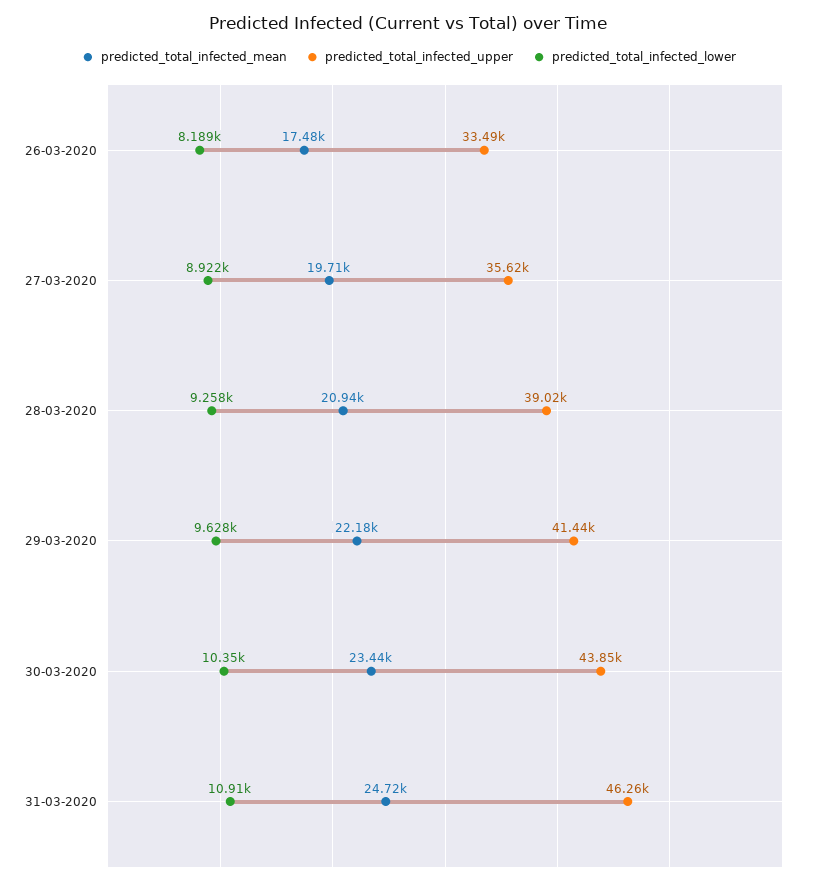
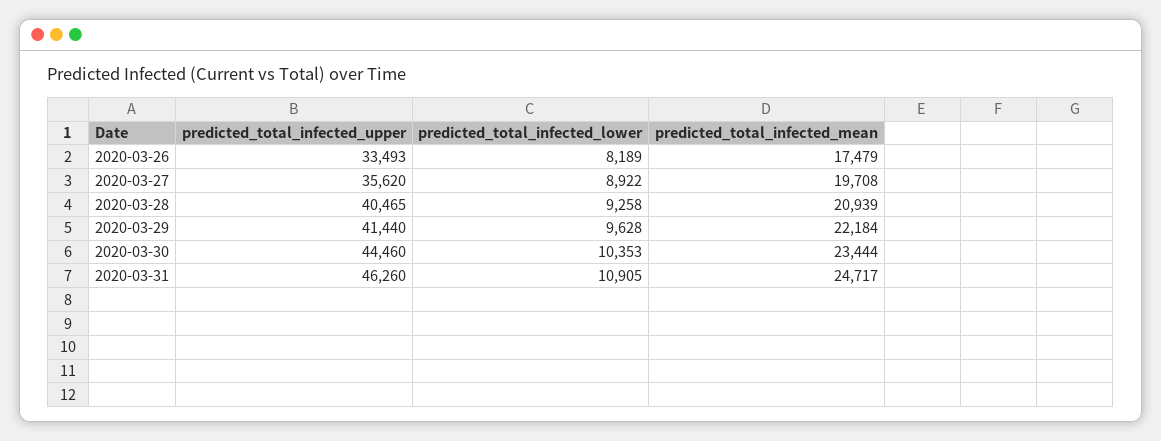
  {
    "predicted_total_infected_mean": {
      "26-03-2020": 17479,
      "27-03-2020": 19708,
      "28-03-2020": 20939,
      "29-03-2020": 22184,
      "30-03-2020": 23444,
      "31-03-2020": 24717
    },
    "predicted_total_infected_upper": {
      "26-03-2020": 33493,
      "27-03-2020": 35620,
-     "28-03-2020": 39020,
+     "28-03-2020": 40465,
      "29-03-2020": 41440,
-     "30-03-2020": 43850,
+     "30-03-2020": 44460,
      "31-03-2020": 46260
    },
    "predicted_total_infected_lower": {
      "26-03-2020": 8189,
      "27-03-2020": 8922,
      "28-03-2020": 9258,
      "29-03-2020": 9628,
      "30-03-2020": 10353,
      "31-03-2020": 10905
    }
  }

